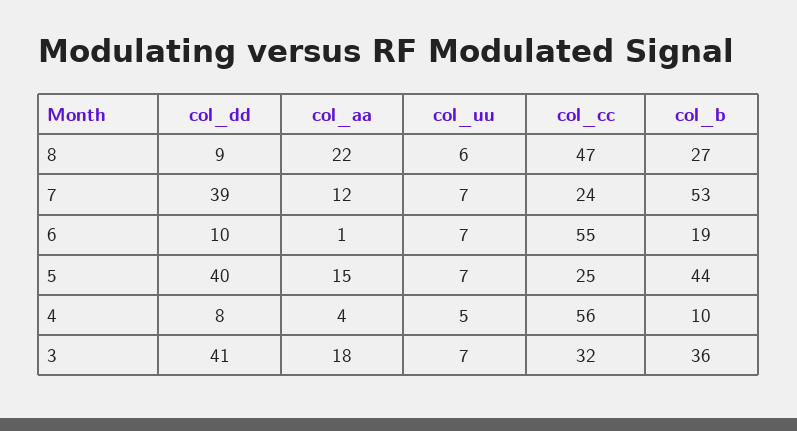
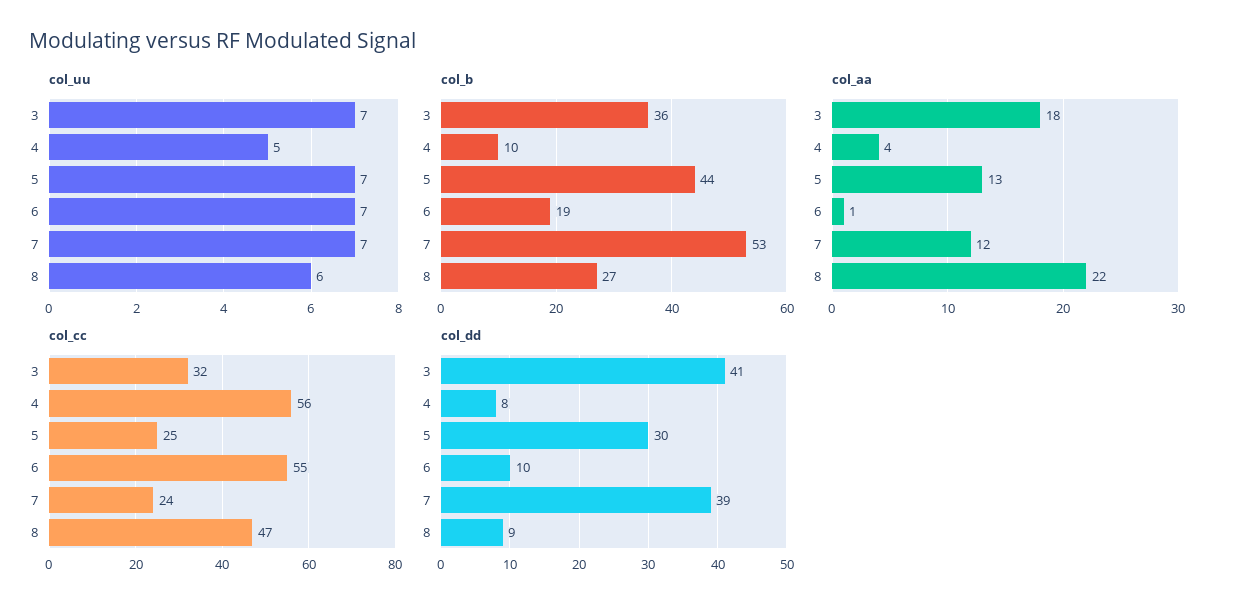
  {
    "col_dd": {
      "8": 9,
      "7": 39,
      "6": 10,
-     "5": 40,
+     "5": 30,
      "4": 8,
      "3": 41
    },
    "col_aa": {
      "8": 22,
      "7": 12,
      "6": 1,
-     "5": 15,
+     "5": 13,
      "4": 4,
      "3": 18
    },
    "col_uu": {
      "8": 6,
      "7": 7,
      "6": 7,
      "5": 7,
      "4": 5,
      "3": 7
    },
    "col_cc": {
      "8": 47,
      "7": 24,
      "6": 55,
      "5": 25,
      "4": 56,
      "3": 32
    },
    "col_b": {
      "8": 27,
      "7": 53,
      "6": 19,
      "5": 44,
      "4": 10,
      "3": 36
    }
  }

